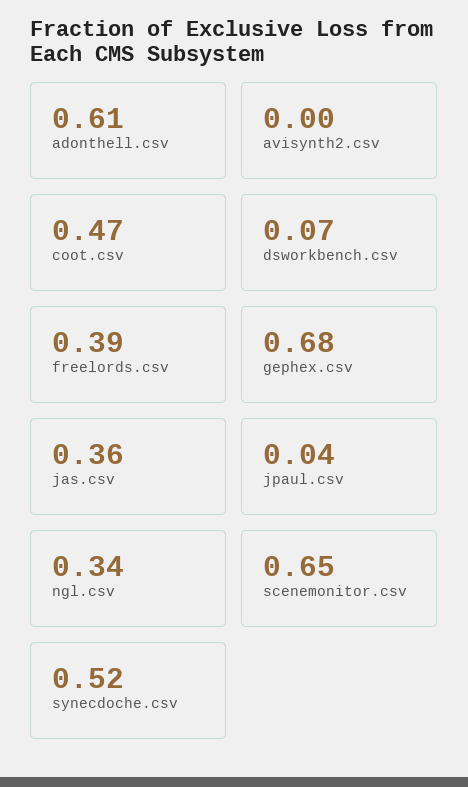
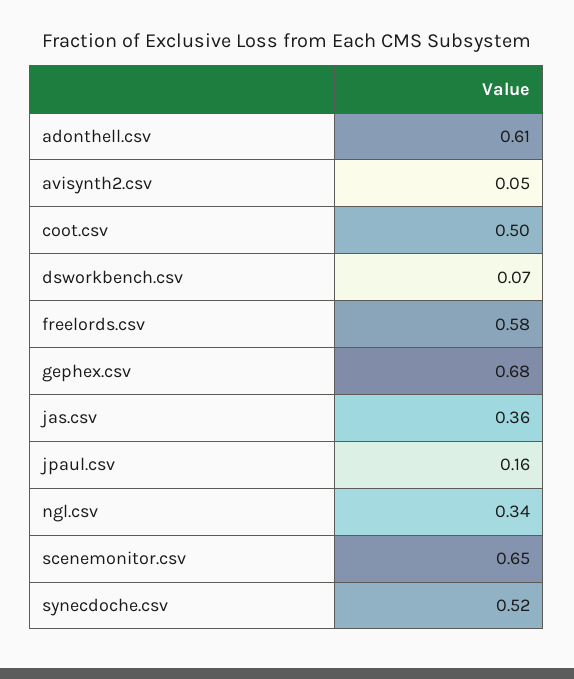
  {
    "adonthell.csv": 0.61,
-   "avisynth2.csv": 0,
+   "avisynth2.csv": 0.05,
-   "coot.csv": 0.47,
+   "coot.csv": 0.5,
    "dsworkbench.csv": 0.07,
-   "freelords.csv": 0.39,
+   "freelords.csv": 0.58,
    "gephex.csv": 0.68,
    "jas.csv": 0.36,
-   "jpaul.csv": 0.04,
+   "jpaul.csv": 0.16,
    "ngl.csv": 0.34,
    "scenemonitor.csv": 0.65,
    "synecdoche.csv": 0.52
  }

